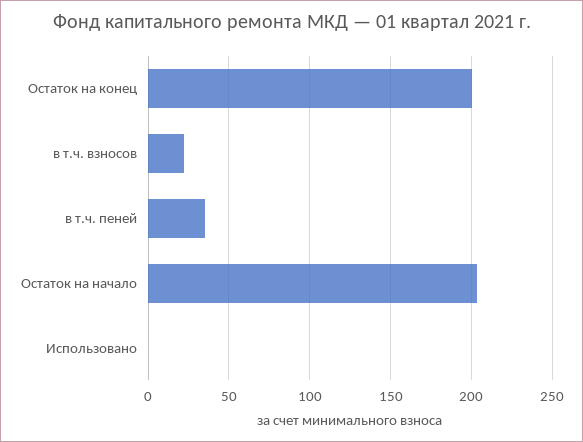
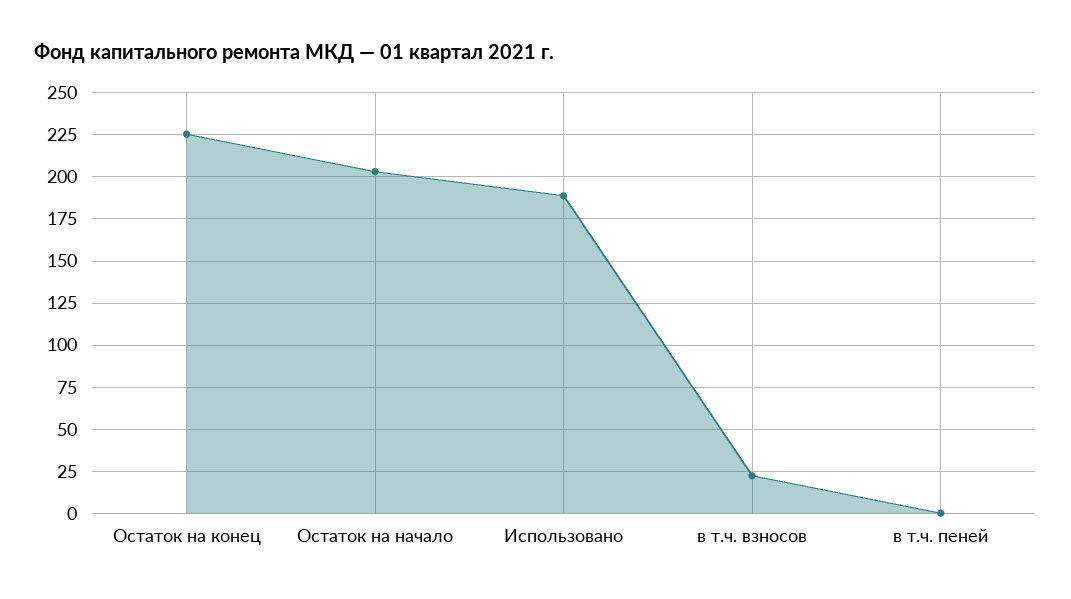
  {
-   "Остаток на конец": 200,
+   "Остаток на конец": 225,
    "в т.ч. взносов": 20,
-   "в т.ч. пеней": 35,
+   "в т.ч. пеней": 0,
    "Остаток на начало": 205,
-   "Использовано": 0
+   "Использовано": 190
  }

